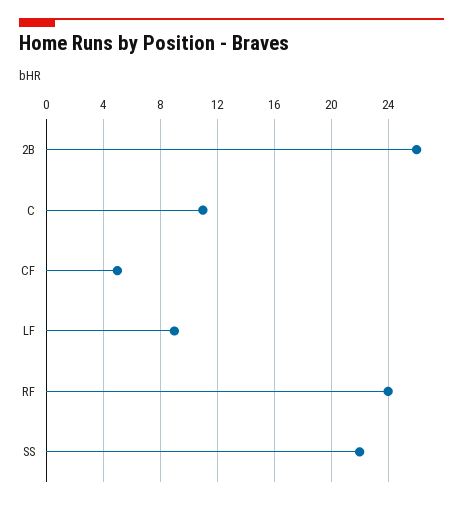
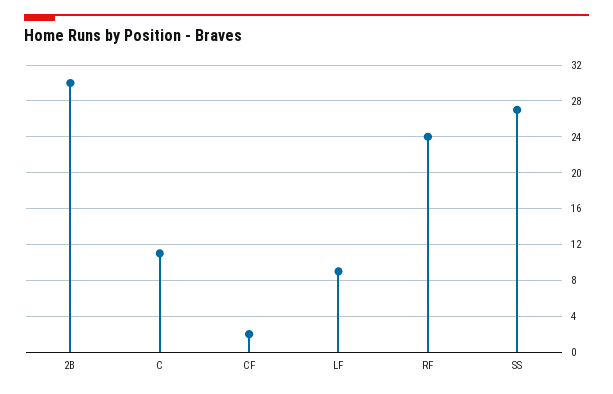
  {
-   "2B": 26,
+   "2B": 30,
    "C": 11,
-   "CF": 5,
+   "CF": 2,
    "LF": 9,
    "RF": 24,
-   "SS": 22
+   "SS": 27
  }

